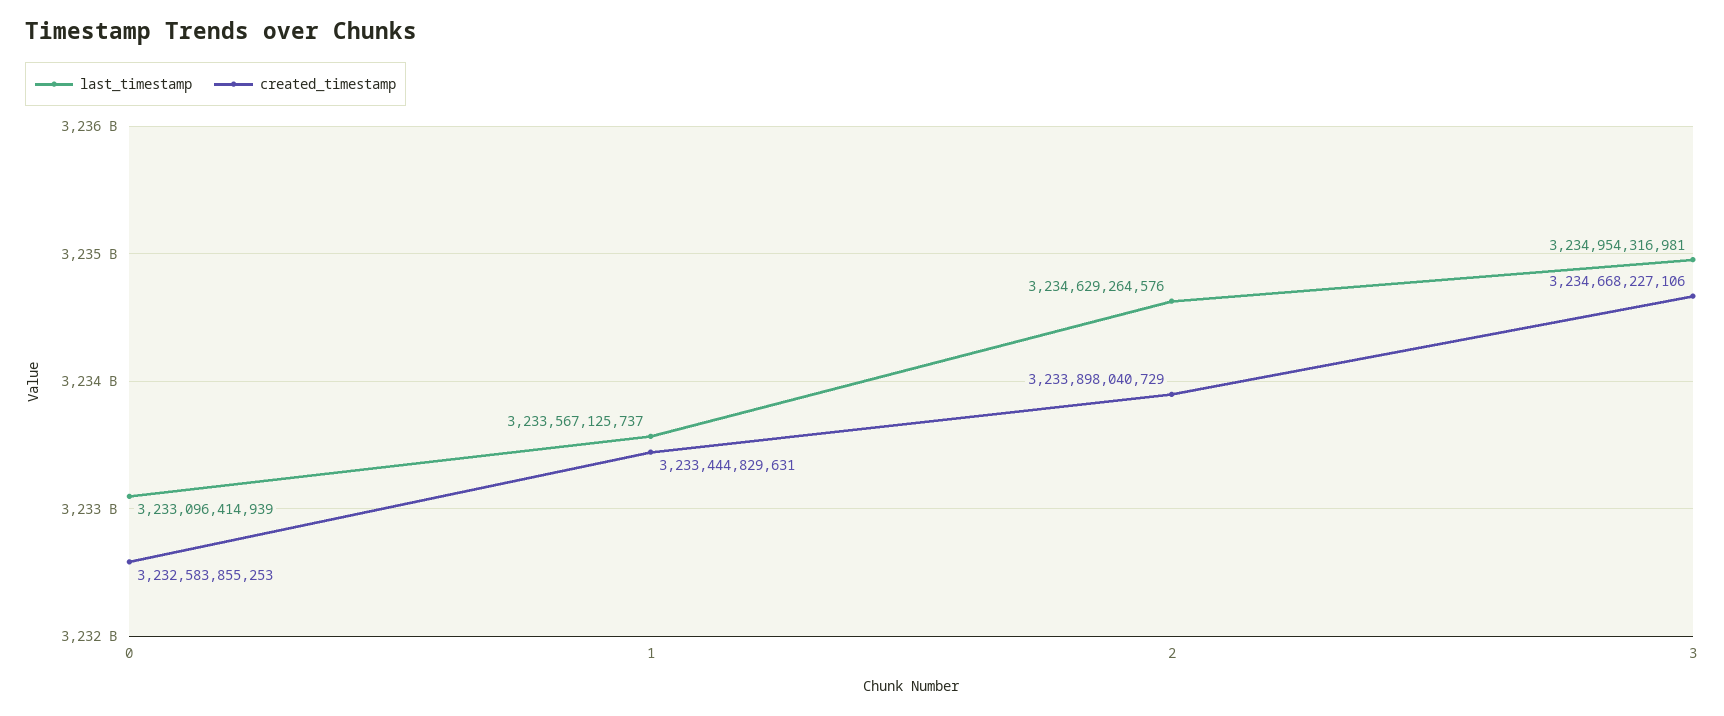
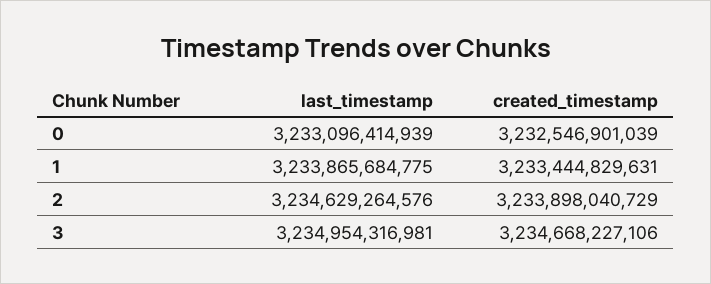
  {
    "last_timestamp": {
      "0": 3233096414939,
-     "1": 3233567125737,
+     "1": 3233865684775,
      "2": 3234629264576,
      "3": 3234954316981
    },
    "created_timestamp": {
-     "0": 3232583855253,
+     "0": 3232546901039,
      "1": 3233444829631,
      "2": 3233898040729,
      "3": 3234668227106
    }
  }

